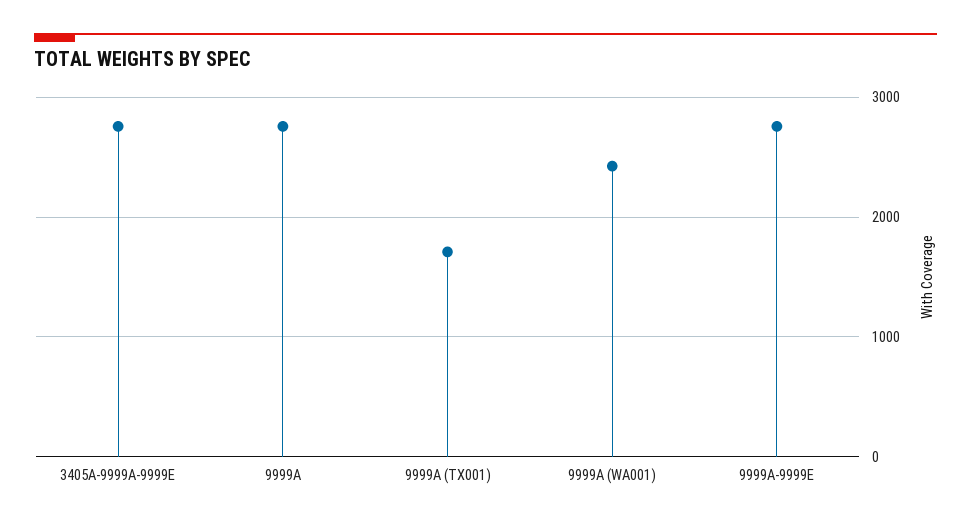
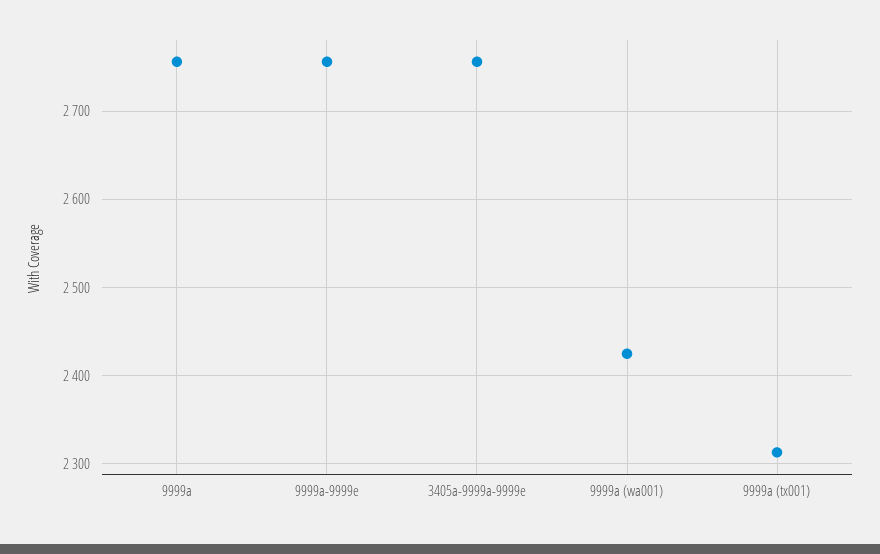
  {
    "3405A-9999A-9999E": 2760,
    "9999A": 2760,
-   "9999A (TX001)": 1700,
+   "9999A (TX001)": 2310,
    "9999A (WA001)": 2430,
    "9999A-9999E": 2760
  }

